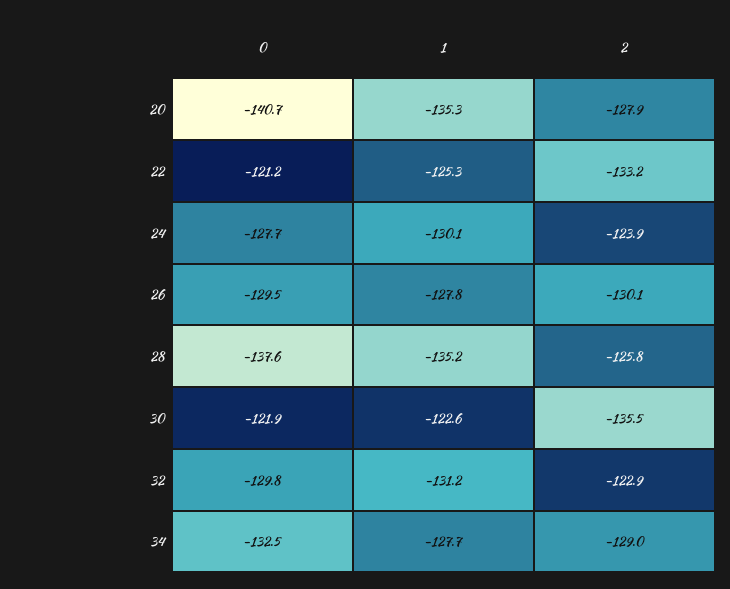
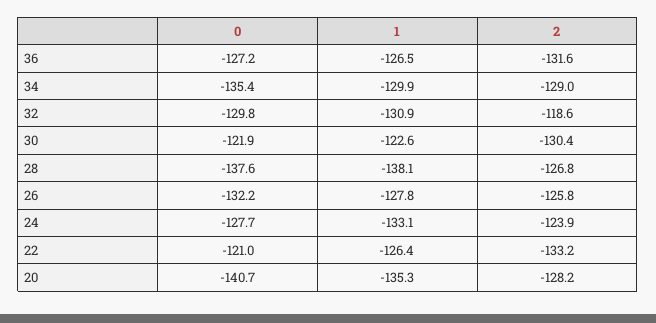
  {
    "0": {
      "20": -140.7,
-     "22": -121.2,
+     "22": -121,
      "24": -127.7,
-     "26": -129.5,
+     "26": -132.2,
      "28": -137.6,
      "30": -121.9,
      "32": -129.8,
-     "34": -132.5
+     "34": -135.4,
+     "36": -127.2
    },
    "1": {
      "20": -135.3,
-     "22": -125.3,
+     "22": -126.4,
-     "24": -130.1,
+     "24": -133.1,
      "26": -127.8,
-     "28": -135.2,
+     "28": -138.1,
      "30": -122.6,
-     "32": -131.2,
+     "32": -130.9,
-     "34": -127.7
+     "34": -129.9,
+     "36": -126.5
    },
    "2": {
-     "20": -127.9,
+     "20": -128.2,
      "22": -133.2,
      "24": -123.9,
-     "26": -130.1,
+     "26": -125.8,
-     "28": -125.8,
+     "28": -126.8,
-     "30": -135.5,
+     "30": -130.4,
-     "32": -122.9,
+     "32": -118.6,
-     "34": -129
+     "34": -129,
+     "36": -131.6
    }
  }

